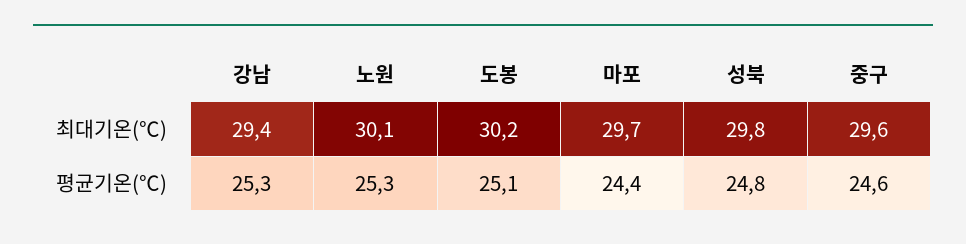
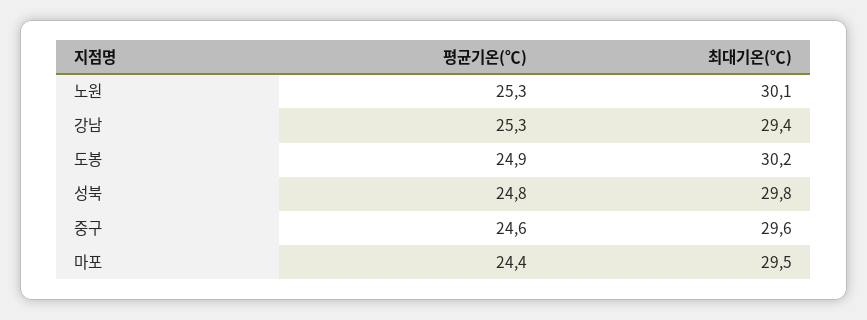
  {
    "강남": {
      "최대기온(℃)": 29.4,
      "평균기온(℃)": 25.3
    },
    "노원": {
      "최대기온(℃)": 30.1,
      "평균기온(℃)": 25.3
    },
    "도봉": {
      "최대기온(℃)": 30.2,
-     "평균기온(℃)": 25.1
+     "평균기온(℃)": 24.9
    },
    "마포": {
-     "최대기온(℃)": 29.7,
+     "최대기온(℃)": 29.5,
      "평균기온(℃)": 24.4
    },
    "성북": {
      "최대기온(℃)": 29.8,
      "평균기온(℃)": 24.8
    },
    "중구": {
      "최대기온(℃)": 29.6,
      "평균기온(℃)": 24.6
    }
  }

